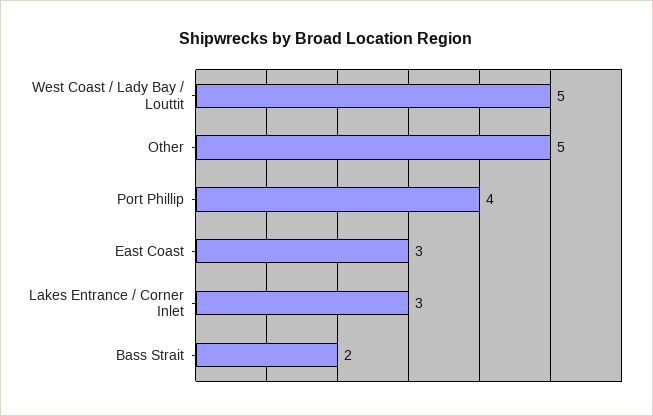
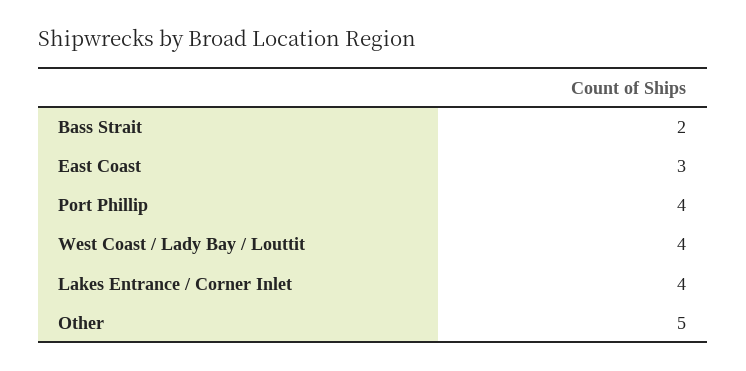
  {
-   "West Coast / Lady Bay / Louttit": 5,
+   "West Coast / Lady Bay / Louttit": 4,
    "Other": 5,
    "Port Phillip": 4,
    "East Coast": 3,
-   "Lakes Entrance / Corner Inlet": 3,
+   "Lakes Entrance / Corner Inlet": 4,
    "Bass Strait": 2
  }

